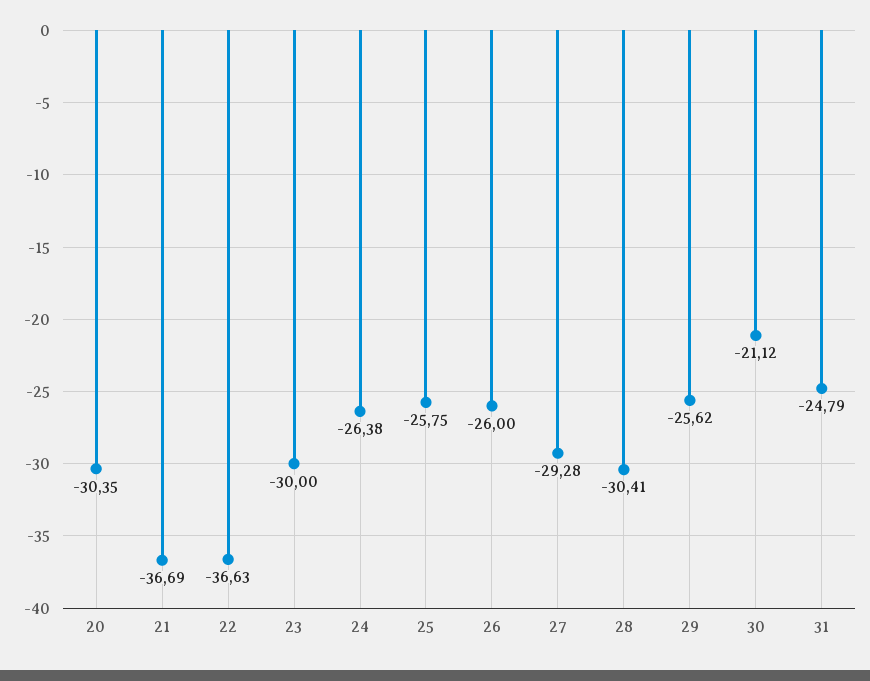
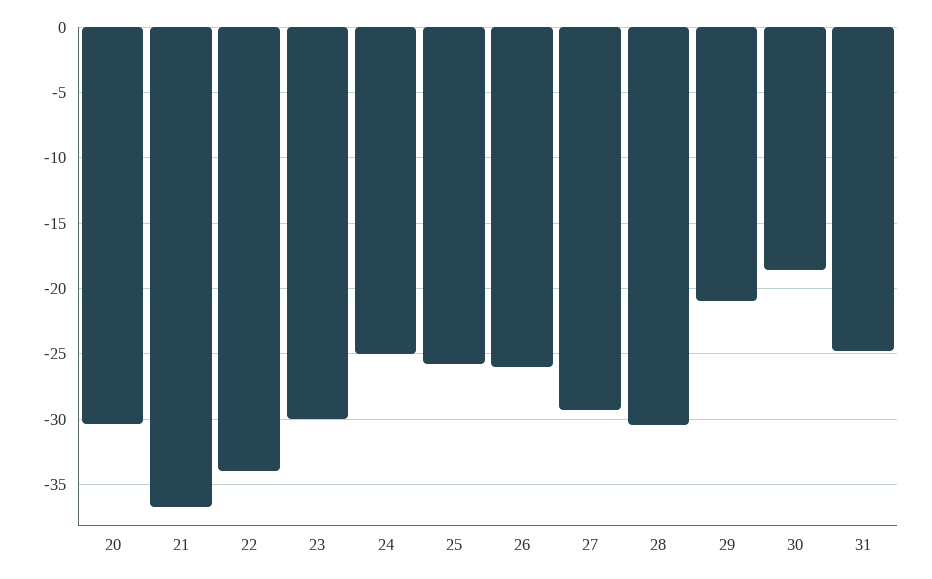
  {
    "20": -30.35,
    "21": -36.69,
-   "22": -36.63,
+   "22": -34,
    "23": -30,
-   "24": -26.38,
+   "24": -25,
    "25": -25.75,
    "26": -26,
    "27": -29.28,
    "28": -30.41,
-   "29": -25.62,
+   "29": -21,
-   "30": -21.12,
+   "30": -18.5,
    "31": -24.79
  }

